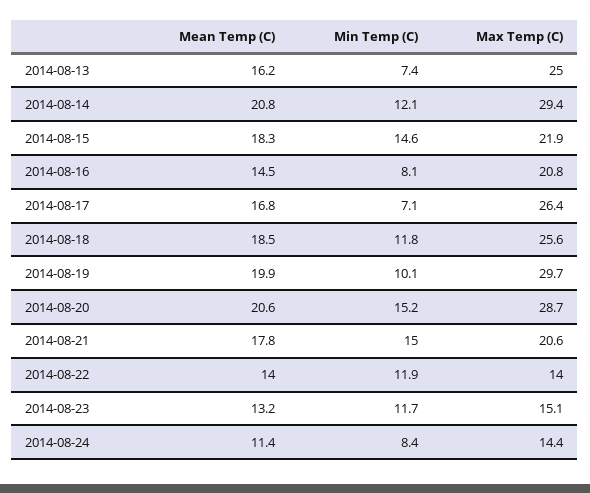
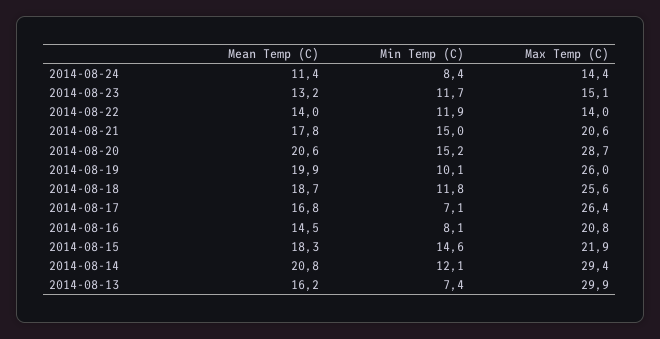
  {
    "Mean Temp (C)": {
      "2014-08-13": 16.2,
      "2014-08-14": 20.8,
      "2014-08-15": 18.3,
      "2014-08-16": 14.5,
      "2014-08-17": 16.8,
-     "2014-08-18": 18.5,
+     "2014-08-18": 18.7,
      "2014-08-19": 19.9,
      "2014-08-20": 20.6,
      "2014-08-21": 17.8,
      "2014-08-22": 14,
      "2014-08-23": 13.2,
      "2014-08-24": 11.4
    },
    "Min Temp (C)": {
      "2014-08-13": 7.4,
      "2014-08-14": 12.1,
      "2014-08-15": 14.6,
      "2014-08-16": 8.1,
      "2014-08-17": 7.1,
      "2014-08-18": 11.8,
      "2014-08-19": 10.1,
      "2014-08-20": 15.2,
      "2014-08-21": 15,
      "2014-08-22": 11.9,
      "2014-08-23": 11.7,
      "2014-08-24": 8.4
    },
    "Max Temp (C)": {
-     "2014-08-13": 25,
+     "2014-08-13": 29.9,
      "2014-08-14": 29.4,
      "2014-08-15": 21.9,
      "2014-08-16": 20.8,
      "2014-08-17": 26.4,
      "2014-08-18": 25.6,
-     "2014-08-19": 29.7,
+     "2014-08-19": 26,
      "2014-08-20": 28.7,
      "2014-08-21": 20.6,
      "2014-08-22": 14,
      "2014-08-23": 15.1,
      "2014-08-24": 14.4
    }
  }

